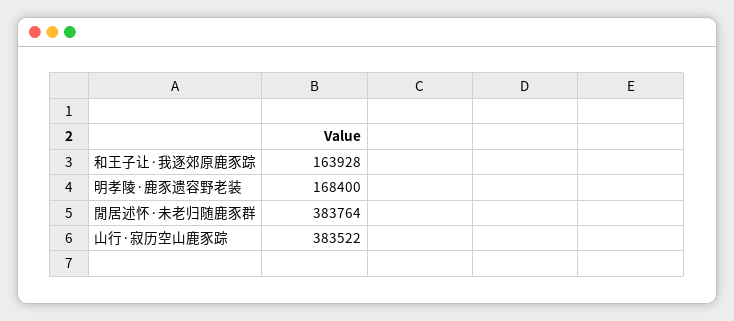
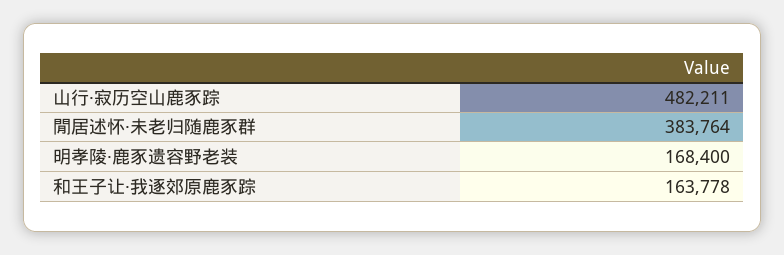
  {
-   "和王子让·我逐郊原鹿豕踪": 163928,
+   "和王子让·我逐郊原鹿豕踪": 163778,
    "明孝陵·鹿豕遗容野老装": 168400,
    "閒居述怀·未老归随鹿豕群": 383764,
-   "山行·寂历空山鹿豕踪": 383522
+   "山行·寂历空山鹿豕踪": 482211
  }

